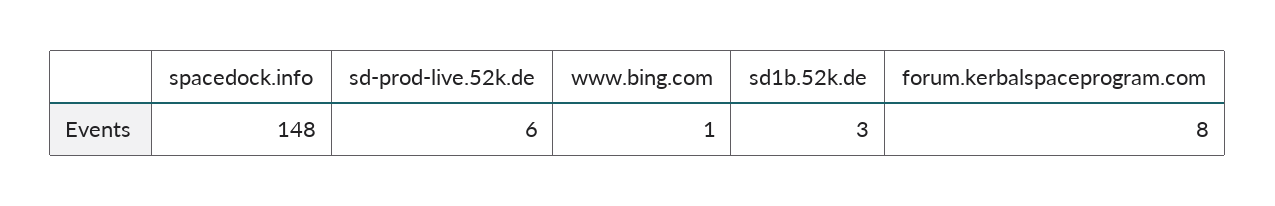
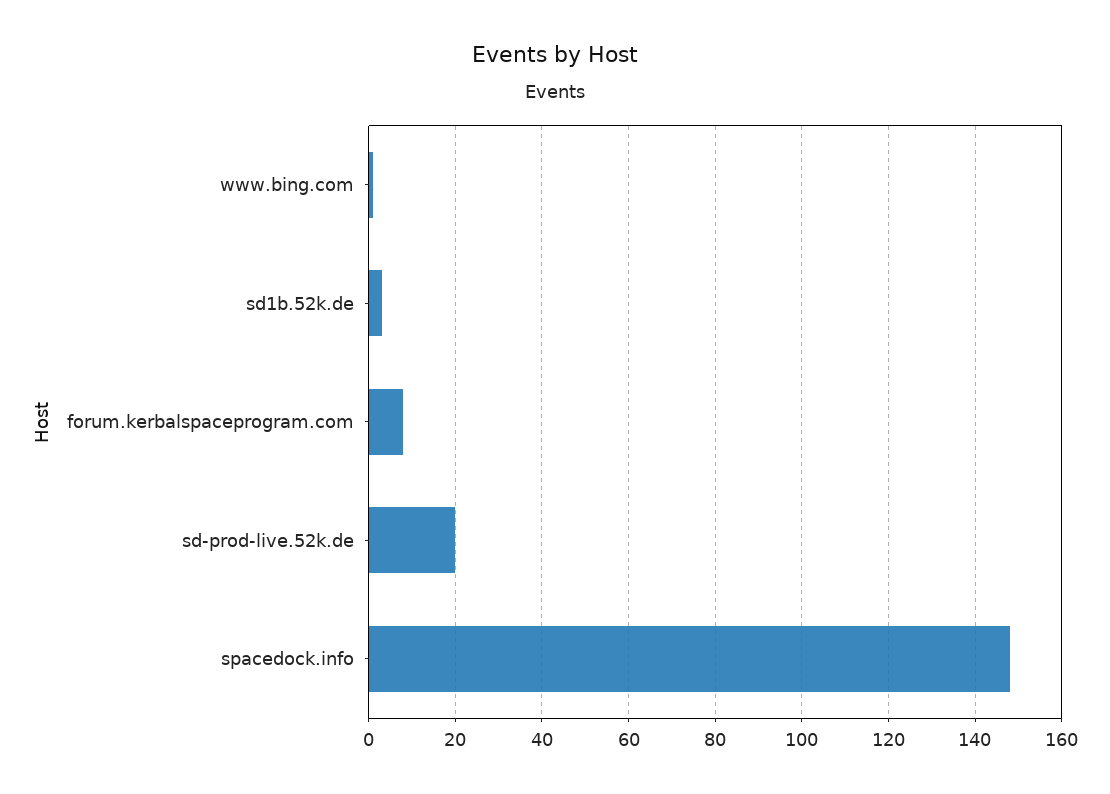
  {
    "spacedock.info": 148,
-   "sd-prod-live.52k.de": 6,
+   "sd-prod-live.52k.de": 20,
    "www.bing.com": 1,
    "sd1b.52k.de": 3,
    "forum.kerbalspaceprogram.com": 8
  }

